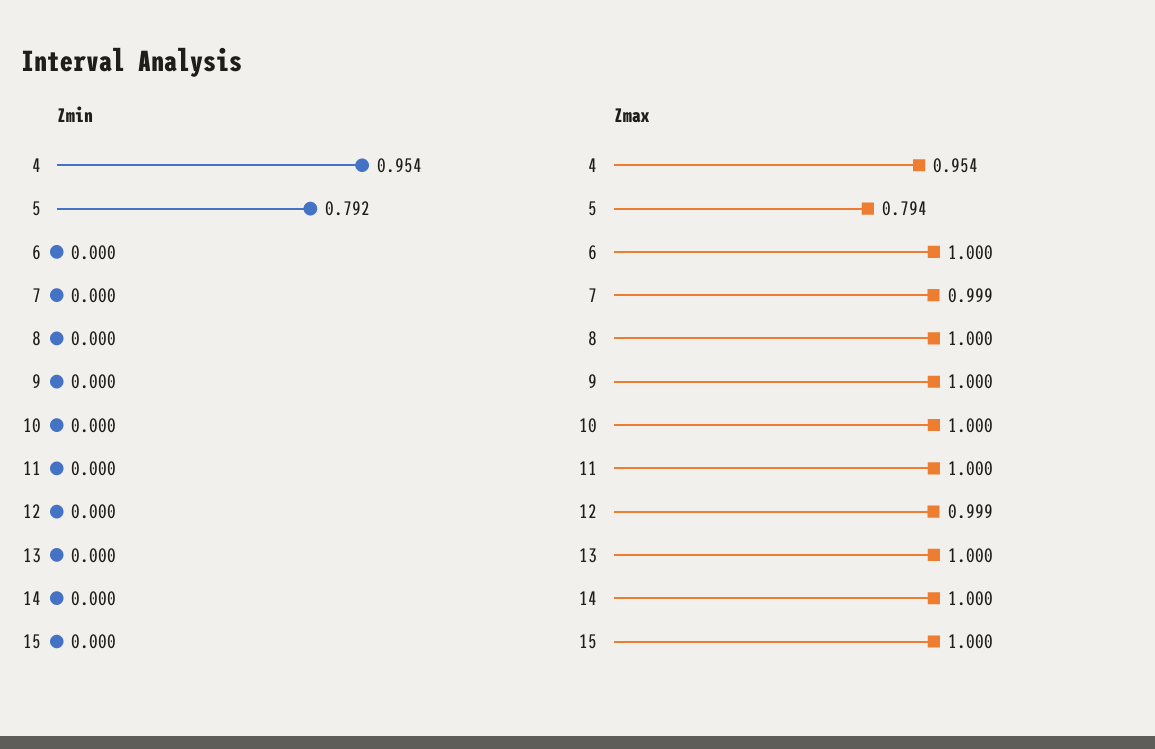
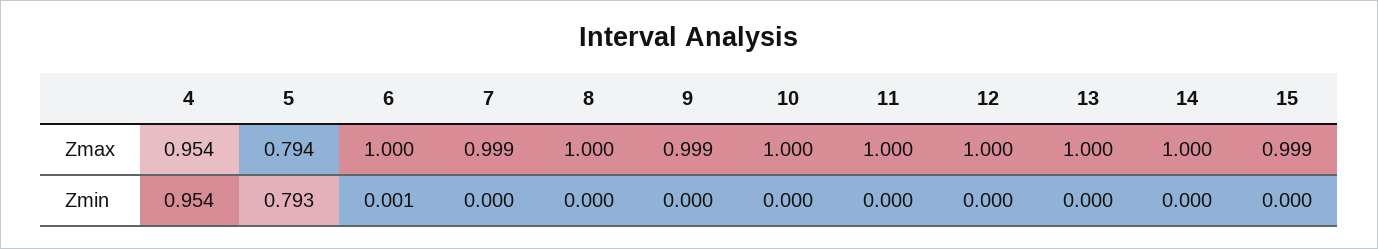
  {
    "Zmin": {
      "4": 0.954,
-     "5": 0.792,
+     "5": 0.793,
-     "6": 0,
+     "6": 0.001,
      "7": 0,
      "8": 0,
      "9": 0,
      "10": 0,
      "11": 0,
      "12": 0,
      "13": 0,
      "14": 0,
      "15": 0
    },
    "Zmax": {
      "4": 0.954,
      "5": 0.794,
      "6": 1,
      "7": 0.999,
      "8": 1,
-     "9": 1,
+     "9": 0.999,
      "10": 1,
      "11": 1,
-     "12": 0.999,
+     "12": 1,
      "13": 1,
      "14": 1,
-     "15": 1
+     "15": 0.999
    }
  }

